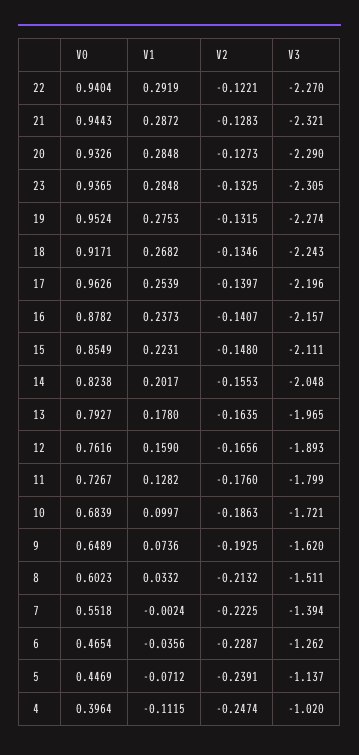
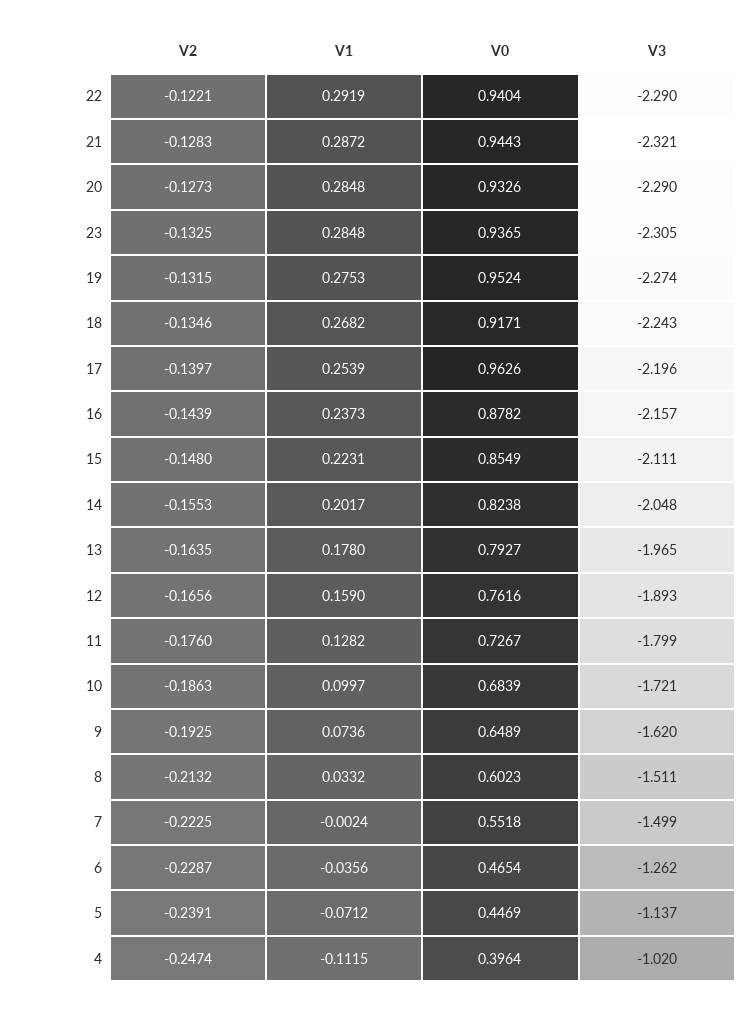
  {
    "V0": {
      "22": 0.9404,
      "21": 0.9443,
      "20": 0.9326,
      "23": 0.9365,
      "19": 0.9524,
      "18": 0.9171,
      "17": 0.9626,
      "16": 0.8782,
      "15": 0.8549,
      "14": 0.8238,
      "13": 0.7927,
      "12": 0.7616,
      "11": 0.7267,
      "10": 0.6839,
      "9": 0.6489,
      "8": 0.6023,
      "7": 0.5518,
      "6": 0.4654,
      "5": 0.4469,
      "4": 0.3964
    },
    "V1": {
      "22": 0.2919,
      "21": 0.2872,
      "20": 0.2848,
      "23": 0.2848,
      "19": 0.2753,
      "18": 0.2682,
      "17": 0.2539,
      "16": 0.2373,
      "15": 0.2231,
      "14": 0.2017,
      "13": 0.178,
      "12": 0.159,
      "11": 0.1282,
      "10": 0.0997,
      "9": 0.0736,
      "8": 0.0332,
      "7": -0.0024,
      "6": -0.0356,
      "5": -0.0712,
      "4": -0.1115
    },
    "V2": {
      "22": -0.1221,
      "21": -0.1283,
      "20": -0.1273,
      "23": -0.1325,
      "19": -0.1315,
      "18": -0.1346,
      "17": -0.1397,
-     "16": -0.1407,
+     "16": -0.1439,
      "15": -0.148,
      "14": -0.1553,
      "13": -0.1635,
      "12": -0.1656,
      "11": -0.176,
      "10": -0.1863,
      "9": -0.1925,
      "8": -0.2132,
      "7": -0.2225,
      "6": -0.2287,
      "5": -0.2391,
      "4": -0.2474
    },
    "V3": {
-     "22": -2.27,
+     "22": -2.29,
      "21": -2.321,
      "20": -2.29,
      "23": -2.305,
      "19": -2.274,
      "18": -2.243,
      "17": -2.196,
      "16": -2.157,
      "15": -2.111,
      "14": -2.048,
      "13": -1.965,
      "12": -1.893,
      "11": -1.799,
      "10": -1.721,
      "9": -1.62,
      "8": -1.511,
-     "7": -1.394,
+     "7": -1.499,
      "6": -1.262,
      "5": -1.137,
      "4": -1.02
    }
  }

